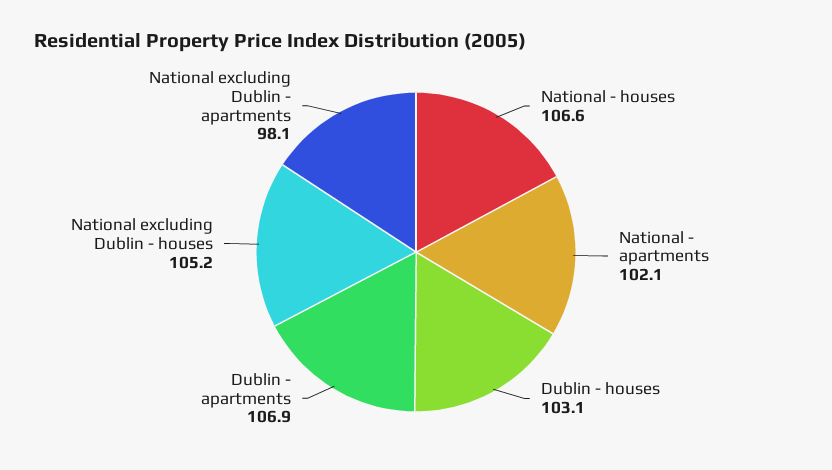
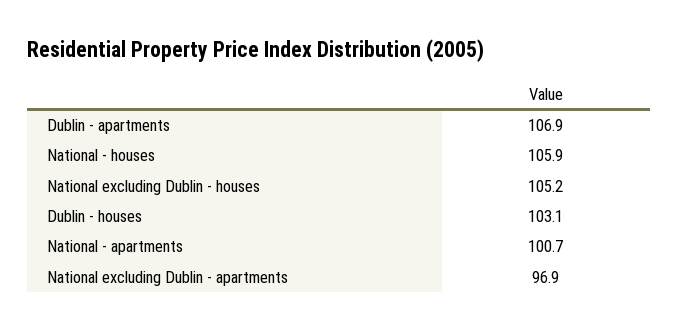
  {
-   "National - houses": 106.6,
+   "National - houses": 105.9,
-   "National - apartments": 102.1,
+   "National - apartments": 100.7,
    "Dublin - houses": 103.1,
    "Dublin - apartments": 106.9,
    "National excluding Dublin - houses": 105.2,
-   "National excluding Dublin - apartments": 98.1
+   "National excluding Dublin - apartments": 96.9
  }

